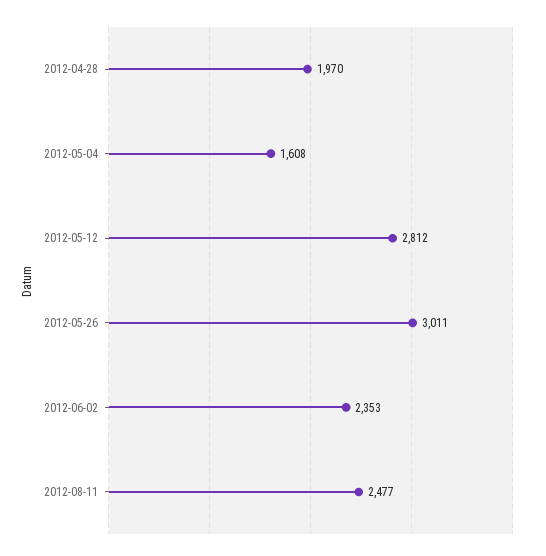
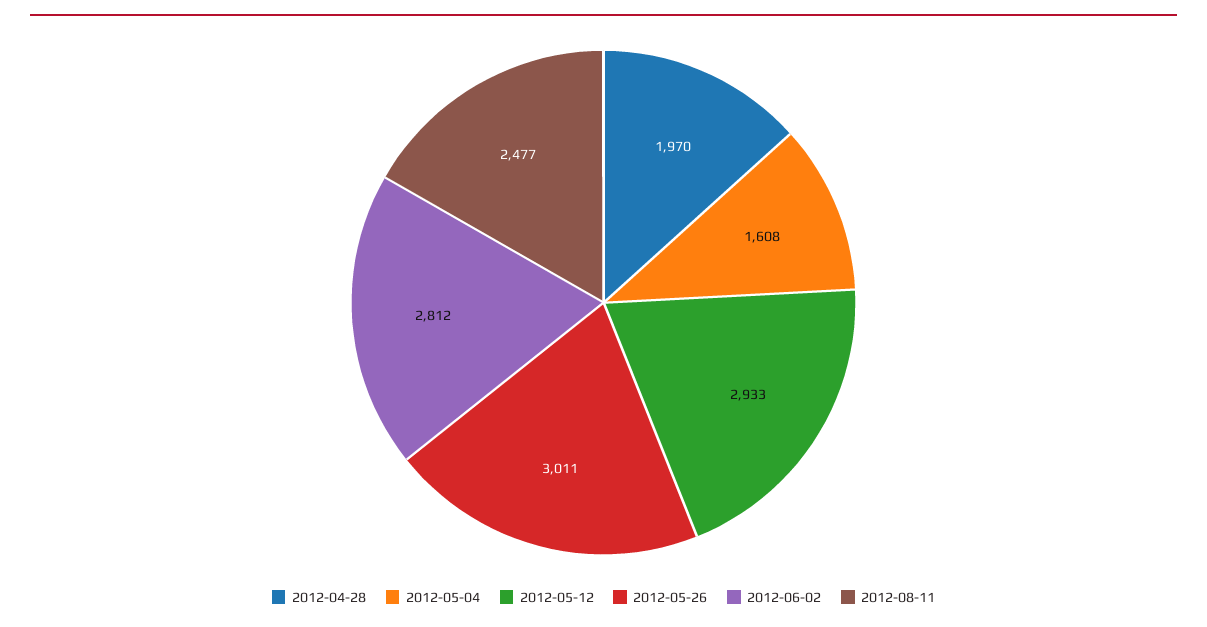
  {
    "2012-04-28": 1970,
    "2012-05-04": 1608,
-   "2012-05-12": 2812,
+   "2012-05-12": 2933,
    "2012-05-26": 3011,
-   "2012-06-02": 2353,
+   "2012-06-02": 2812,
    "2012-08-11": 2477
  }

